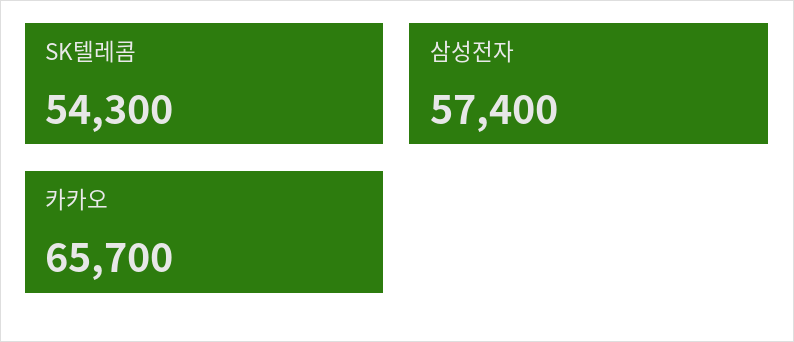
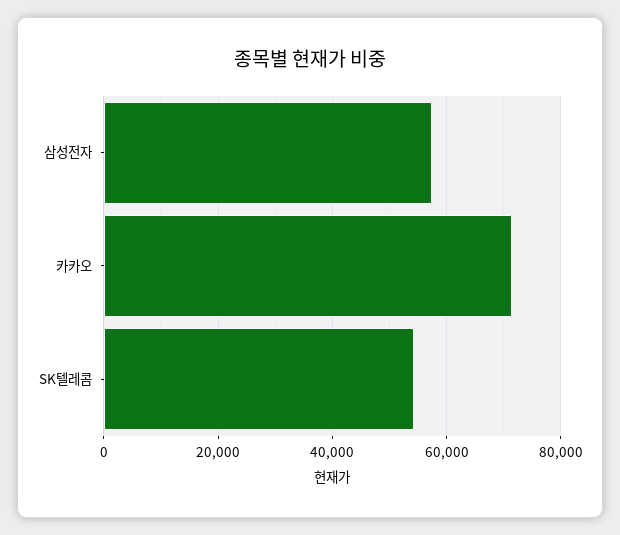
  {
    "SK텔레콤": 54300,
    "삼성전자": 57400,
-   "카카오": 65700
+   "카카오": 72000
  }

